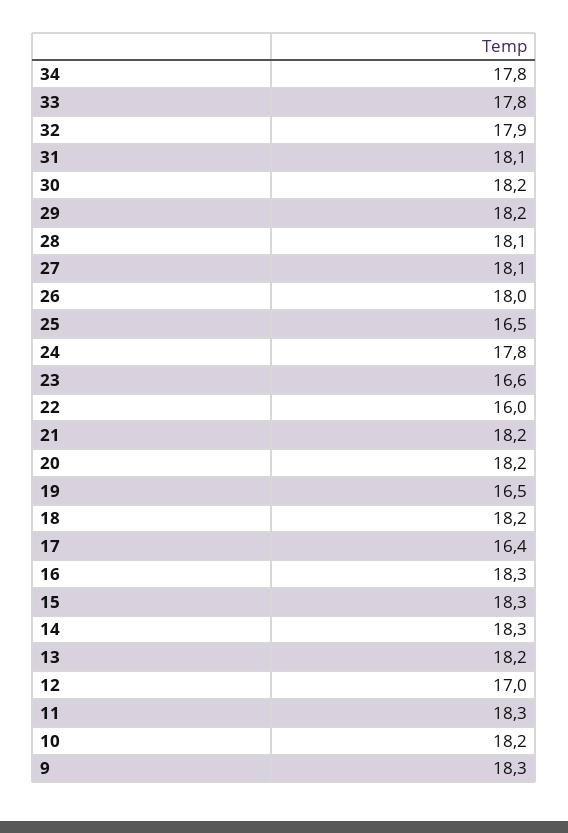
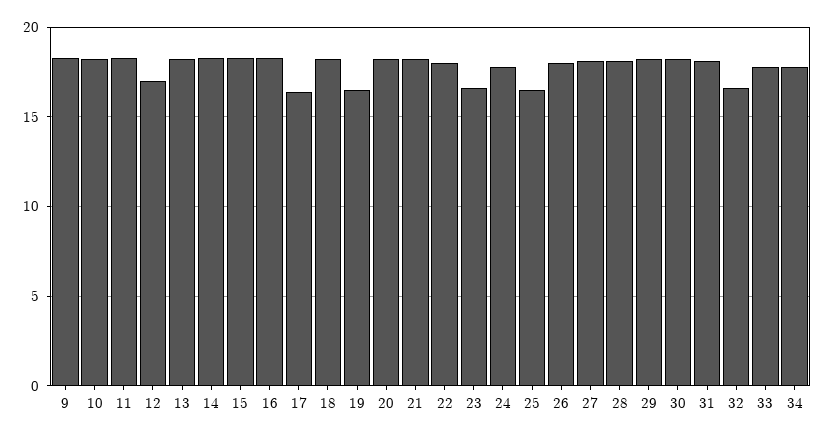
  {
    "34": 17.8,
    "33": 17.8,
-   "32": 17.9,
+   "32": 16.5,
    "31": 18.1,
    "30": 18.2,
    "29": 18.2,
    "28": 18.1,
    "27": 18.1,
    "26": 18,
    "25": 16.5,
    "24": 17.8,
    "23": 16.6,
-   "22": 16,
+   "22": 18,
    "21": 18.2,
    "20": 18.2,
    "19": 16.5,
    "18": 18.2,
    "17": 16.4,
    "16": 18.3,
    "15": 18.3,
    "14": 18.3,
    "13": 18.2,
    "12": 17,
    "11": 18.3,
    "10": 18.2,
    "9": 18.3
  }

